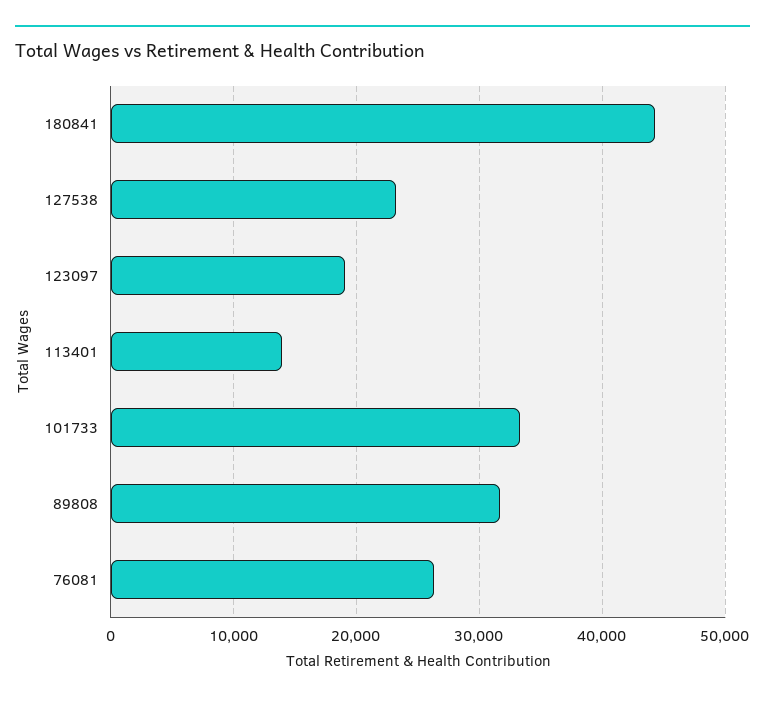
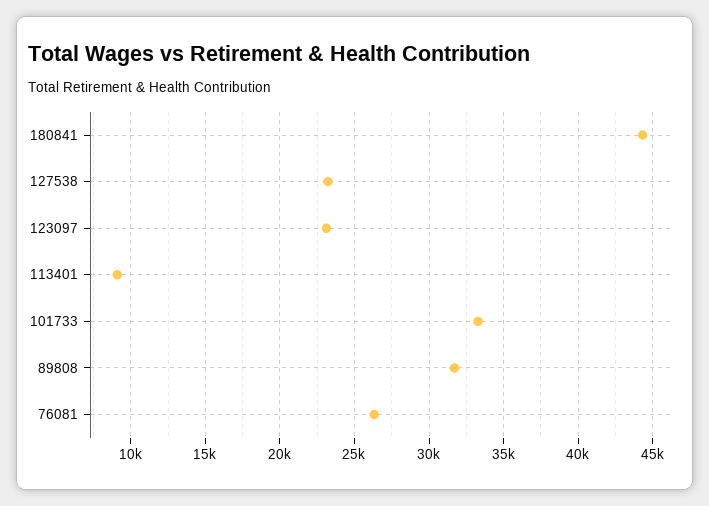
  {
    "180841": 44500,
    "127538": 23000,
-   "123097": 19000,
+   "123097": 23000,
-   "113401": 14000,
+   "113401": 9000,
    "101733": 33500,
    "89808": 31500,
    "76081": 26500
  }

